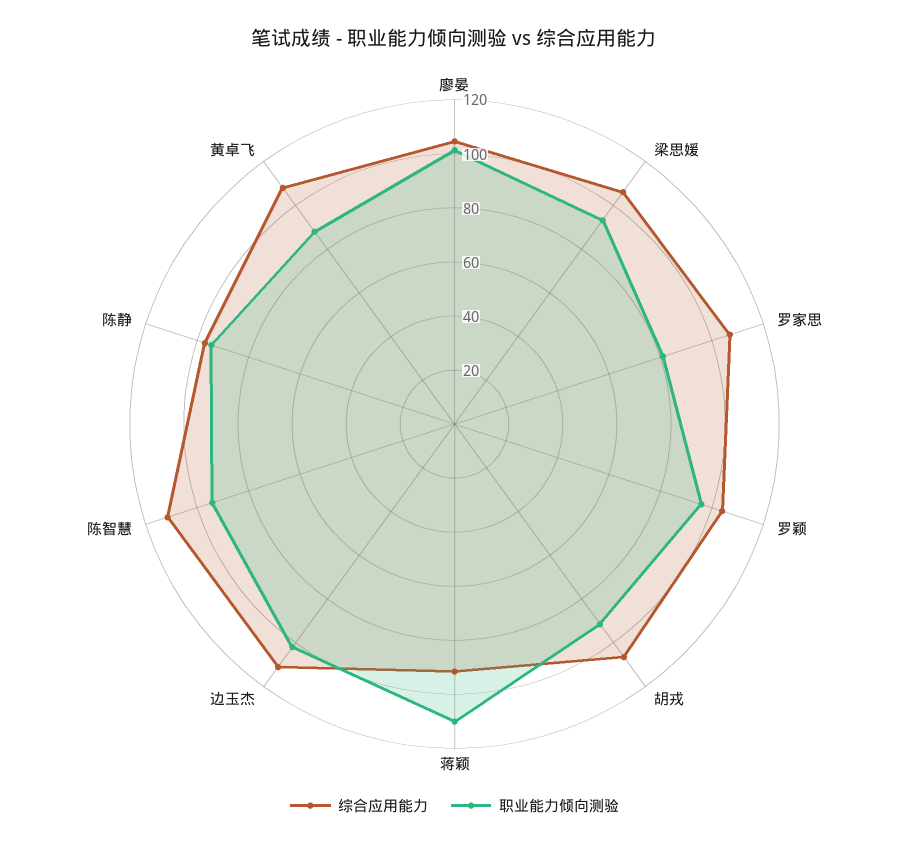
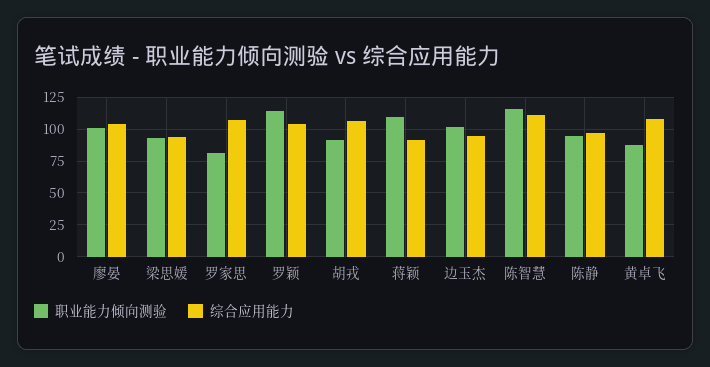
  {
    "综合应用能力": {
      "廖晏": 105,
-     "梁思媛": 105,
+     "梁思媛": 95,
      "罗家思": 105,
      "罗颖": 105,
      "胡戎": 105,
      "蒋颖": 90,
-     "边玉杰": 110,
+     "边玉杰": 95,
      "陈智慧": 110,
      "陈静": 95,
      "黄卓飞": 110
    },
    "职业能力倾向测验": {
      "廖晏": 100,
      "梁思媛": 95,
      "罗家思": 80,
-     "罗颖": 95,
+     "罗颖": 115,
      "胡戎": 90,
      "蒋颖": 110,
      "边玉杰": 100,
-     "陈智慧": 95,
+     "陈智慧": 115,
      "陈静": 95,
      "黄卓飞": 90
    }
  }

